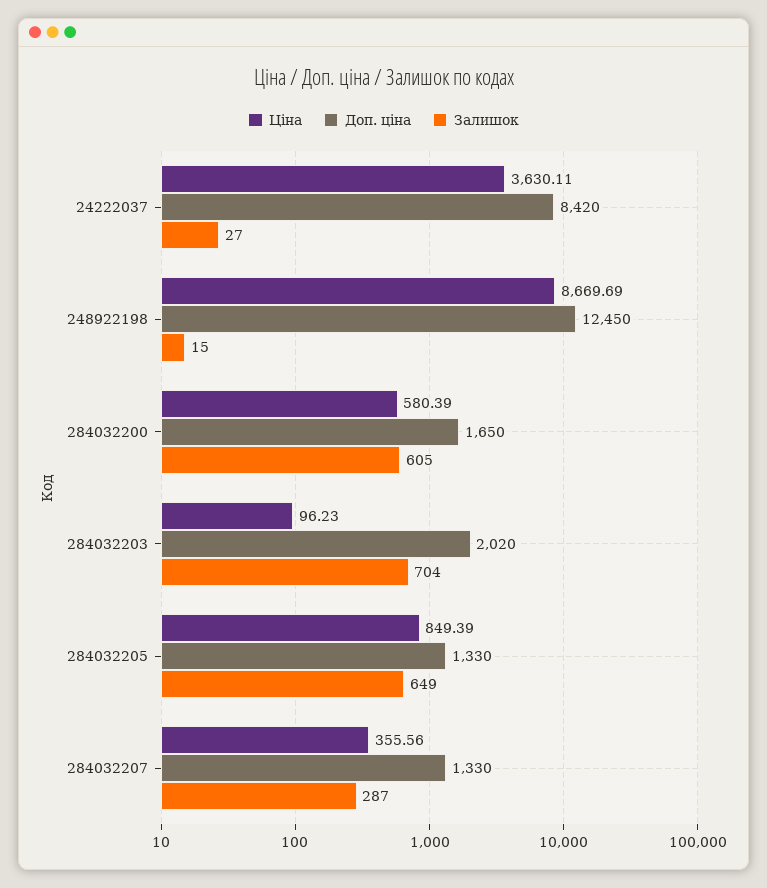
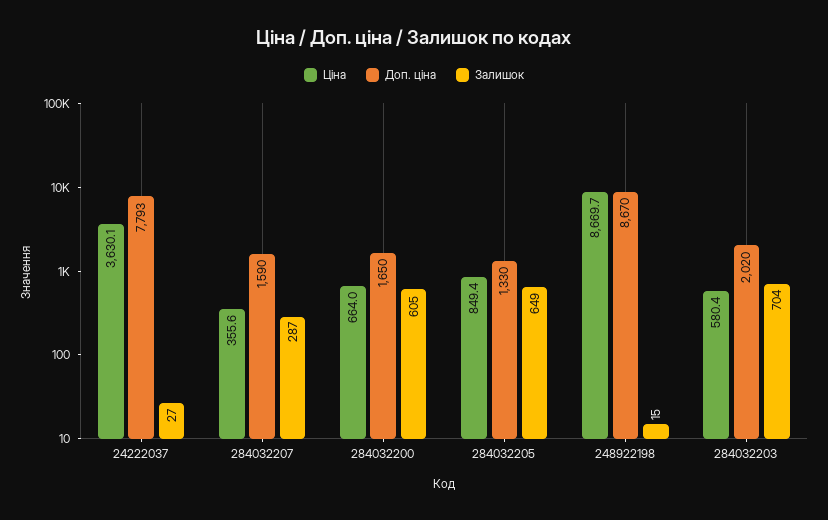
  {
    "Ціна": {
      "24222037": 3630.11,
      "248922198": 8669.69,
-     "284032200": 580.39,
+     "284032200": 664,
-     "284032203": 96.23,
+     "284032203": 580.4,
      "284032205": 849.39,
      "284032207": 355.56
    },
    "Доп. ціна": {
-     "24222037": 8420,
+     "24222037": 7793,
-     "248922198": 12450,
+     "248922198": 8670,
      "284032200": 1650,
      "284032203": 2020,
      "284032205": 1330,
-     "284032207": 1330
+     "284032207": 1590
    },
    "Залишок": {
      "24222037": 27,
      "248922198": 15,
      "284032200": 605,
      "284032203": 704,
      "284032205": 649,
      "284032207": 287
    }
  }

